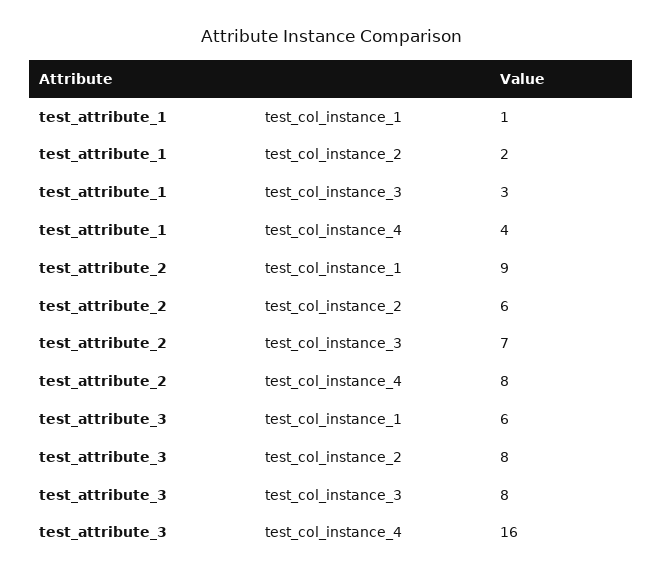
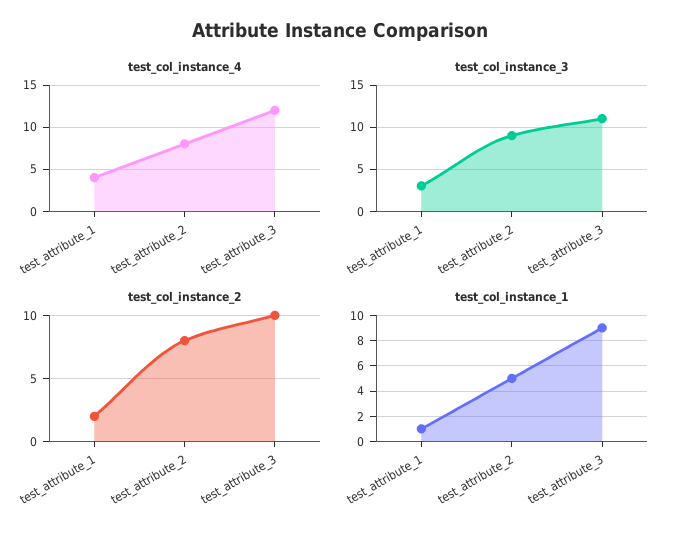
  {
    "test_col_instance_1": {
      "test_attribute_1": 1,
-     "test_attribute_2": 9,
+     "test_attribute_2": 5,
-     "test_attribute_3": 6
+     "test_attribute_3": 9
    },
    "test_col_instance_2": {
      "test_attribute_1": 2,
-     "test_attribute_2": 6,
+     "test_attribute_2": 8,
-     "test_attribute_3": 8
+     "test_attribute_3": 10
    },
    "test_col_instance_3": {
      "test_attribute_1": 3,
-     "test_attribute_2": 7,
+     "test_attribute_2": 9,
-     "test_attribute_3": 8
+     "test_attribute_3": 11
    },
    "test_col_instance_4": {
      "test_attribute_1": 4,
      "test_attribute_2": 8,
-     "test_attribute_3": 16
+     "test_attribute_3": 12
    }
  }

